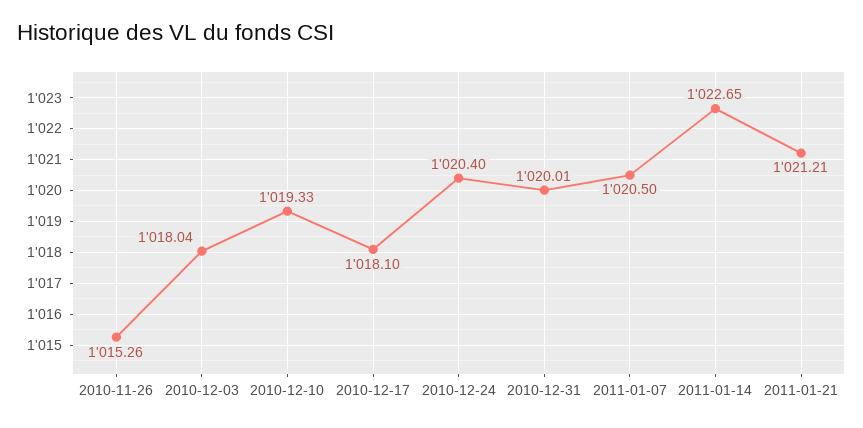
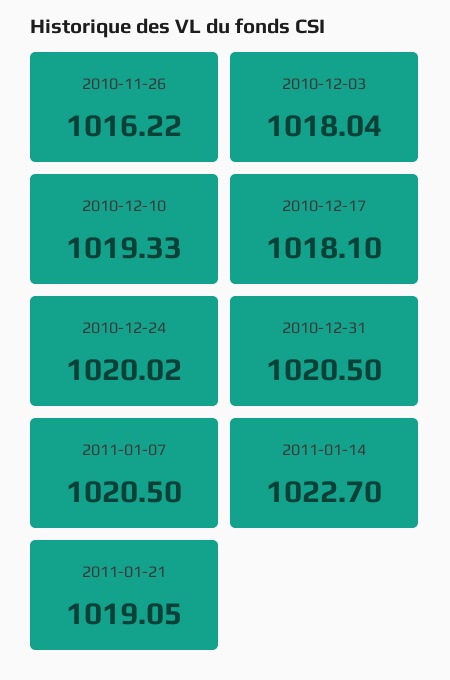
  {
-   "2010-11-26": 1015.26,
+   "2010-11-26": 1016.22,
    "2010-12-03": 1018.04,
    "2010-12-10": 1019.33,
    "2010-12-17": 1018.1,
-   "2010-12-24": 1020.4,
+   "2010-12-24": 1020.02,
-   "2010-12-31": 1020.01,
+   "2010-12-31": 1020.5,
    "2011-01-07": 1020.5,
-   "2011-01-14": 1022.65,
+   "2011-01-14": 1022.7,
-   "2011-01-21": 1021.21
+   "2011-01-21": 1019.05
  }

